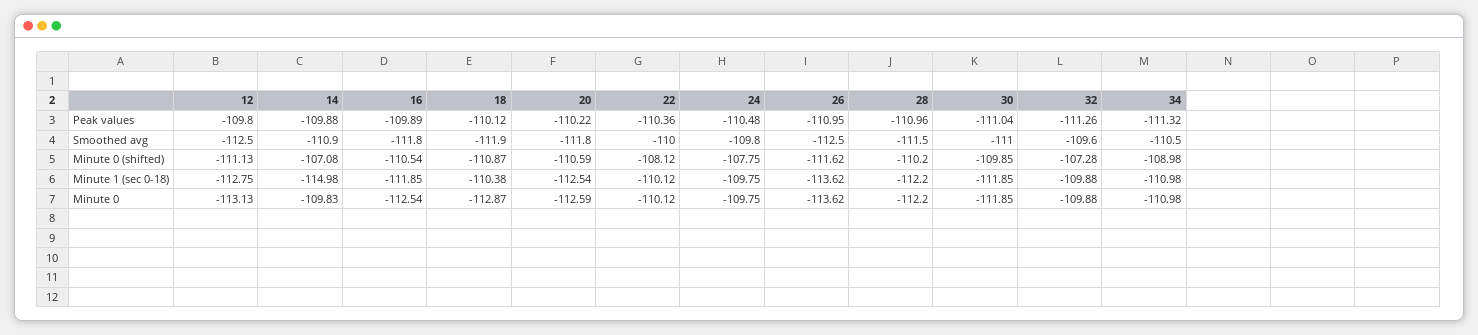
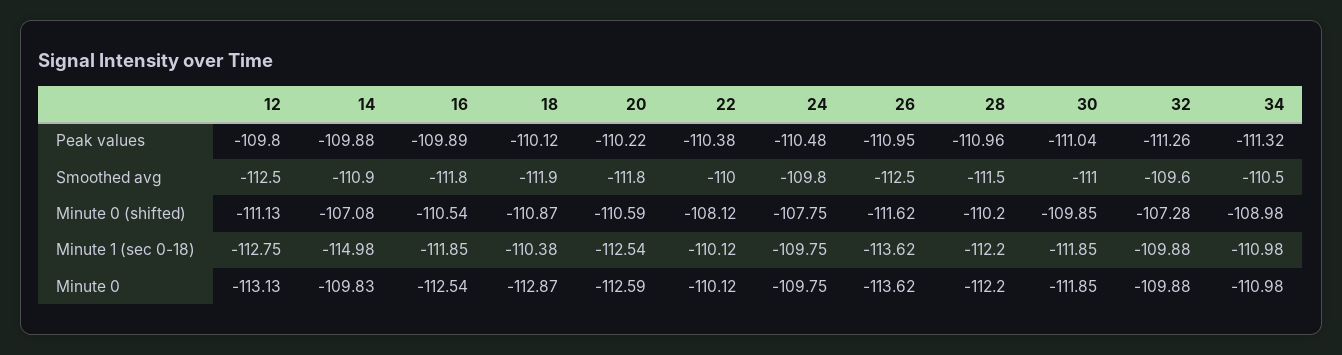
  {
    "12": {
      "Peak values": -109.8,
      "Smoothed avg": -112.5,
      "Minute 0 (shifted)": -111.13,
      "Minute 1 (sec 0-18)": -112.75,
      "Minute 0": -113.13
    },
    "14": {
      "Peak values": -109.88,
      "Smoothed avg": -110.9,
      "Minute 0 (shifted)": -107.08,
      "Minute 1 (sec 0-18)": -114.98,
      "Minute 0": -109.83
    },
    "16": {
      "Peak values": -109.89,
      "Smoothed avg": -111.8,
      "Minute 0 (shifted)": -110.54,
      "Minute 1 (sec 0-18)": -111.85,
      "Minute 0": -112.54
    },
    "18": {
      "Peak values": -110.12,
      "Smoothed avg": -111.9,
      "Minute 0 (shifted)": -110.87,
      "Minute 1 (sec 0-18)": -110.38,
      "Minute 0": -112.87
    },
    "20": {
      "Peak values": -110.22,
      "Smoothed avg": -111.8,
      "Minute 0 (shifted)": -110.59,
      "Minute 1 (sec 0-18)": -112.54,
      "Minute 0": -112.59
    },
    "22": {
-     "Peak values": -110.36,
+     "Peak values": -110.38,
      "Smoothed avg": -110,
      "Minute 0 (shifted)": -108.12,
      "Minute 1 (sec 0-18)": -110.12,
      "Minute 0": -110.12
    },
    "24": {
      "Peak values": -110.48,
      "Smoothed avg": -109.8,
      "Minute 0 (shifted)": -107.75,
      "Minute 1 (sec 0-18)": -109.75,
      "Minute 0": -109.75
    },
    "26": {
      "Peak values": -110.95,
      "Smoothed avg": -112.5,
      "Minute 0 (shifted)": -111.62,
      "Minute 1 (sec 0-18)": -113.62,
      "Minute 0": -113.62
    },
    "28": {
      "Peak values": -110.96,
      "Smoothed avg": -111.5,
      "Minute 0 (shifted)": -110.2,
      "Minute 1 (sec 0-18)": -112.2,
      "Minute 0": -112.2
    },
    "30": {
      "Peak values": -111.04,
      "Smoothed avg": -111,
      "Minute 0 (shifted)": -109.85,
      "Minute 1 (sec 0-18)": -111.85,
      "Minute 0": -111.85
    },
    "32": {
      "Peak values": -111.26,
      "Smoothed avg": -109.6,
      "Minute 0 (shifted)": -107.28,
      "Minute 1 (sec 0-18)": -109.88,
      "Minute 0": -109.88
    },
    "34": {
      "Peak values": -111.32,
      "Smoothed avg": -110.5,
      "Minute 0 (shifted)": -108.98,
      "Minute 1 (sec 0-18)": -110.98,
      "Minute 0": -110.98
    }
  }

